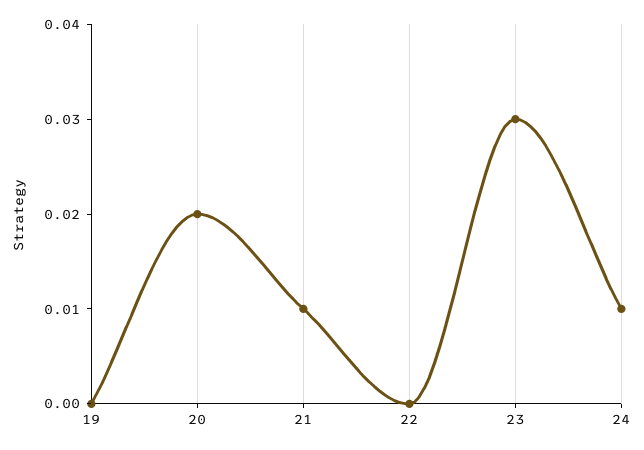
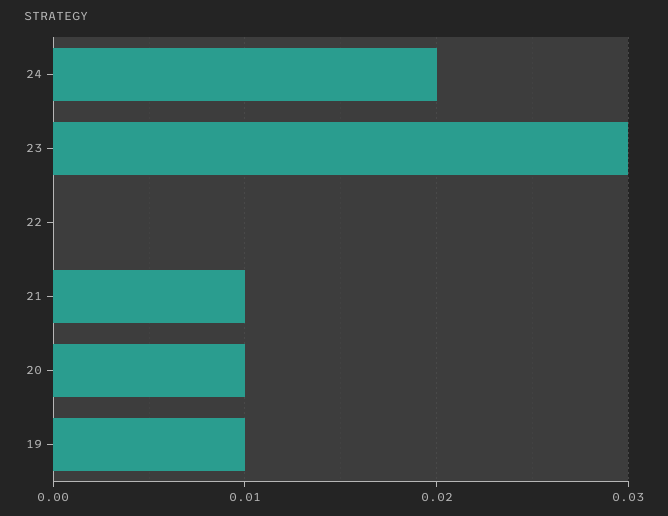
  {
-   "19": 0,
+   "19": 0.01,
-   "20": 0.02,
+   "20": 0.01,
    "21": 0.01,
    "22": 0,
    "23": 0.03,
-   "24": 0.01
+   "24": 0.02
  }

